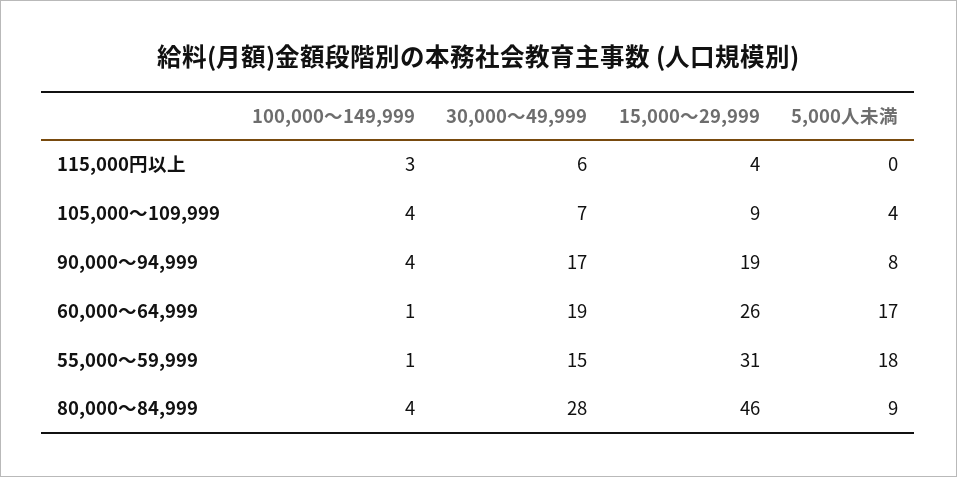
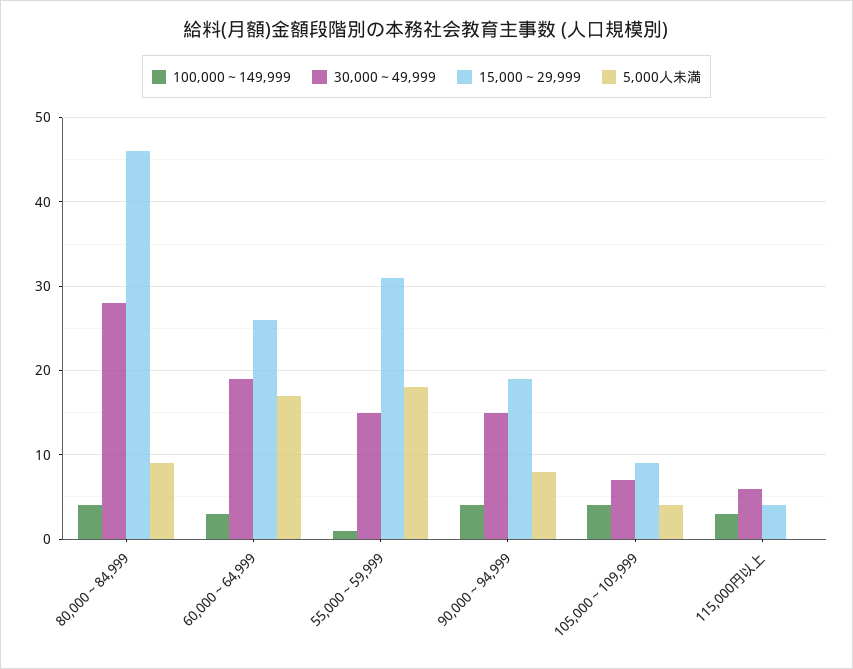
  {
    "100,000～149,999": {
      "115,000円以上": 3,
      "105,000～109,999": 4,
      "90,000～94,999": 4,
-     "60,000～64,999": 1,
+     "60,000～64,999": 3,
      "55,000～59,999": 1,
      "80,000～84,999": 4
    },
    "30,000～49,999": {
      "115,000円以上": 6,
      "105,000～109,999": 7,
-     "90,000～94,999": 17,
+     "90,000～94,999": 15,
      "60,000～64,999": 19,
      "55,000～59,999": 15,
      "80,000～84,999": 28
    },
    "15,000～29,999": {
      "115,000円以上": 4,
      "105,000～109,999": 9,
      "90,000～94,999": 19,
      "60,000～64,999": 26,
      "55,000～59,999": 31,
      "80,000～84,999": 46
    },
    "5,000人未満": {
      "115,000円以上": 0,
      "105,000～109,999": 4,
      "90,000～94,999": 8,
      "60,000～64,999": 17,
      "55,000～59,999": 18,
      "80,000～84,999": 9
    }
  }

